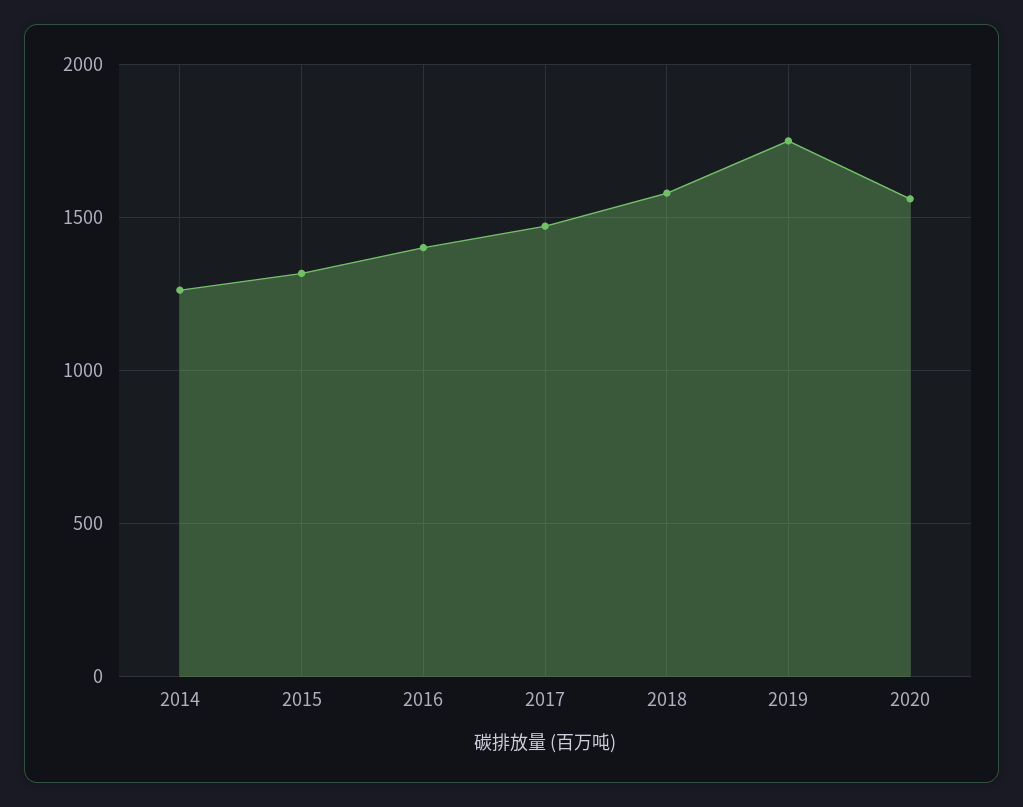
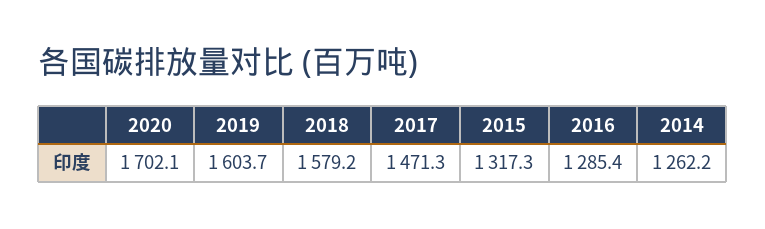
  {
    "2014": 1262.2,
    "2015": 1317.3,
-   "2016": 1400,
+   "2016": 1285.4,
    "2017": 1471.3,
    "2018": 1579.2,
-   "2019": 1750,
+   "2019": 1603.7,
-   "2020": 1550
+   "2020": 1702.1
  }

